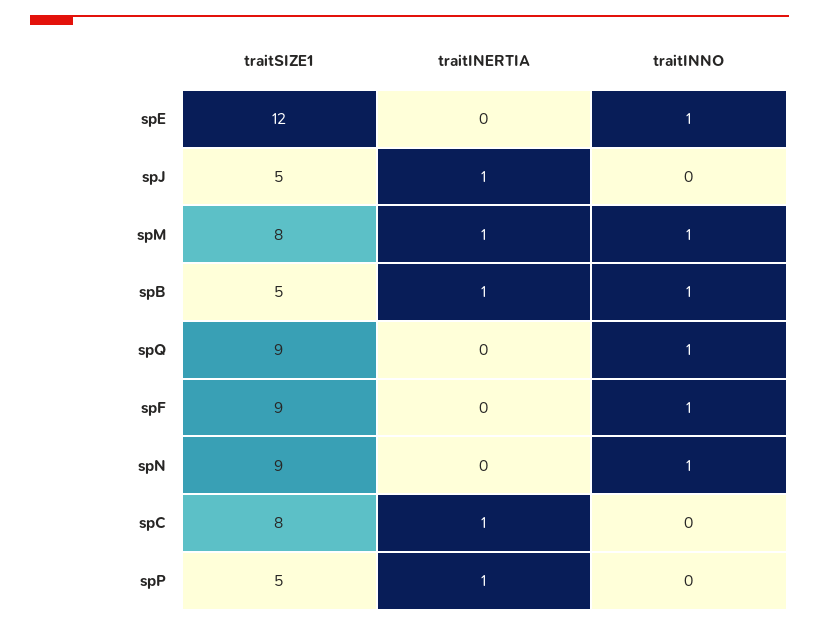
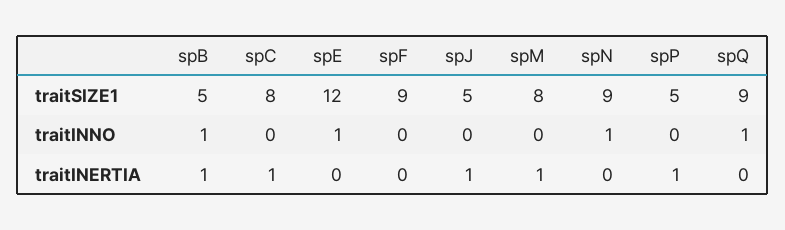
  {
    "traitSIZE1": {
      "spE": 12,
      "spJ": 5,
      "spM": 8,
      "spB": 5,
      "spQ": 9,
      "spF": 9,
      "spN": 9,
      "spC": 8,
      "spP": 5
    },
    "traitINERTIA": {
      "spE": 0,
      "spJ": 1,
      "spM": 1,
      "spB": 1,
      "spQ": 0,
      "spF": 0,
      "spN": 0,
      "spC": 1,
      "spP": 1
    },
    "traitINNO": {
      "spE": 1,
      "spJ": 0,
-     "spM": 1,
+     "spM": 0,
      "spB": 1,
      "spQ": 1,
-     "spF": 1,
+     "spF": 0,
      "spN": 1,
      "spC": 0,
      "spP": 0
    }
  }

